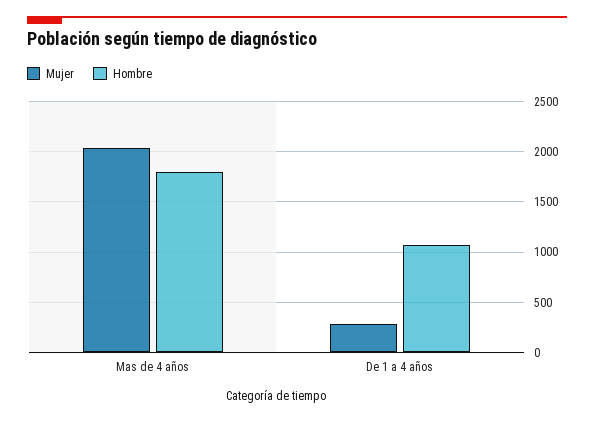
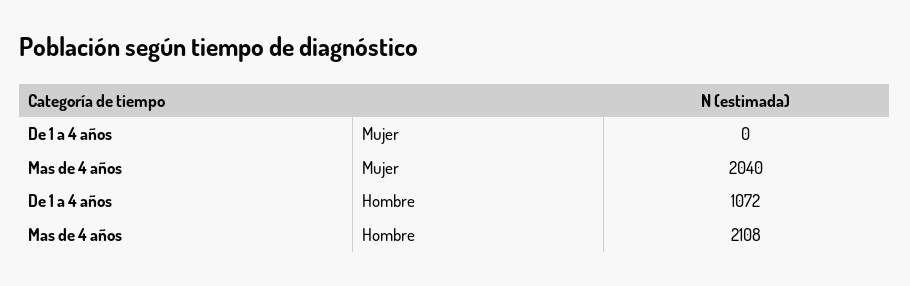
  {
    "Mujer": {
      "Mas de 4 años": 2040,
-     "De 1 a 4 años": 300
+     "De 1 a 4 años": 0
    },
    "Hombre": {
-     "Mas de 4 años": 1800,
+     "Mas de 4 años": 2108,
      "De 1 a 4 años": 1072
    }
  }

